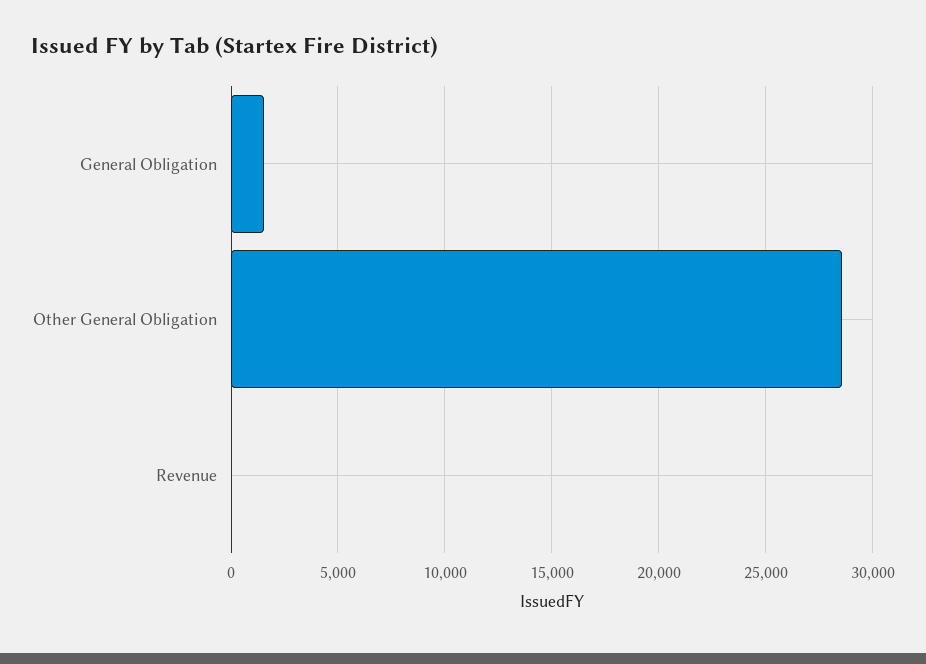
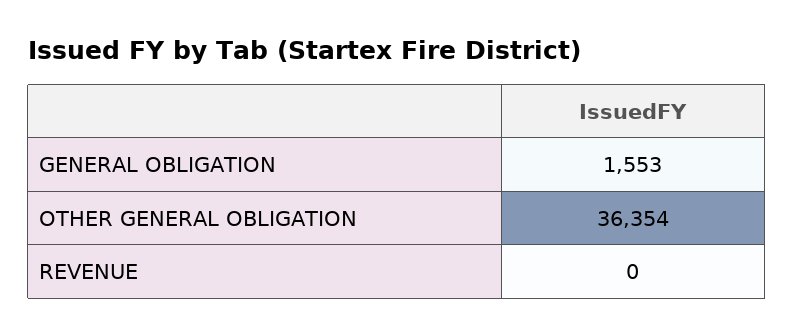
  {
    "General Obligation": 1553,
-   "Other General Obligation": 28500,
+   "Other General Obligation": 36354,
    "Revenue": 0
  }

